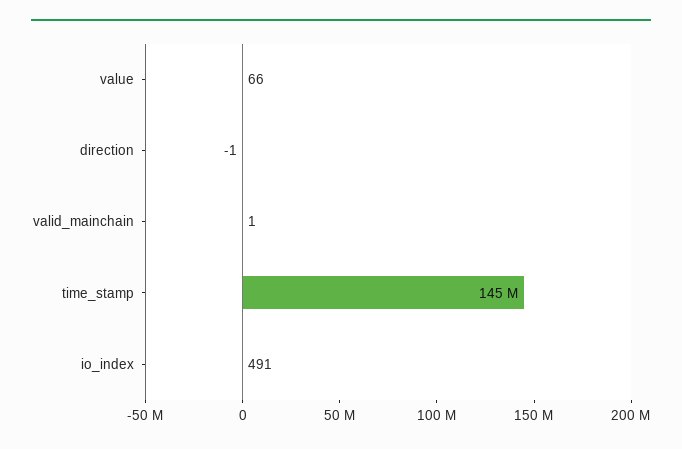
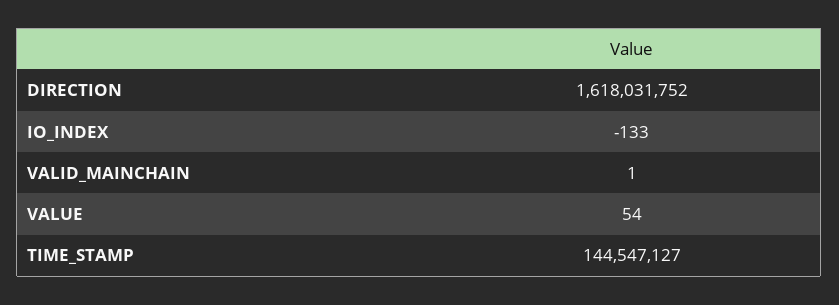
  {
-   "value": 66,
+   "value": 54,
-   "direction": -1,
+   "direction": 1618031752,
    "valid_mainchain": 1,
    "time_stamp": 144547127,
-   "io_index": 491
+   "io_index": -133
  }

